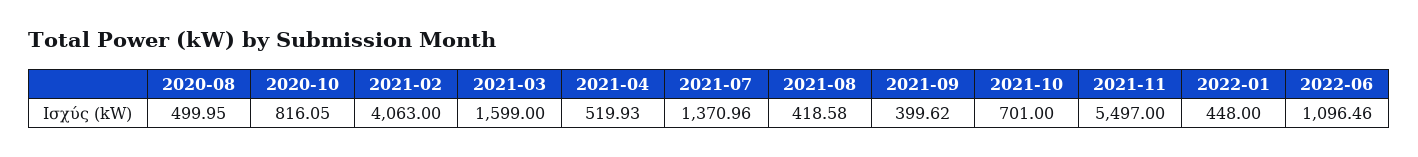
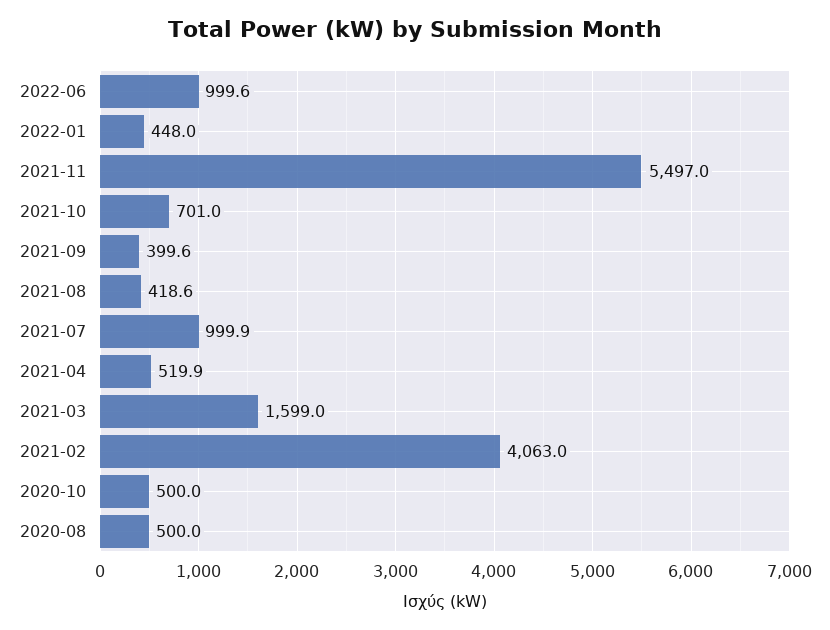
  {
    "2020-08": 499.95,
-   "2020-10": 816.05,
+   "2020-10": 500,
    "2021-02": 4063,
    "2021-03": 1599,
    "2021-04": 519.93,
-   "2021-07": 1370.96,
+   "2021-07": 999.9,
    "2021-08": 418.58,
    "2021-09": 399.62,
    "2021-10": 701,
    "2021-11": 5497,
    "2022-01": 448,
-   "2022-06": 1096.46
+   "2022-06": 999.6
  }

